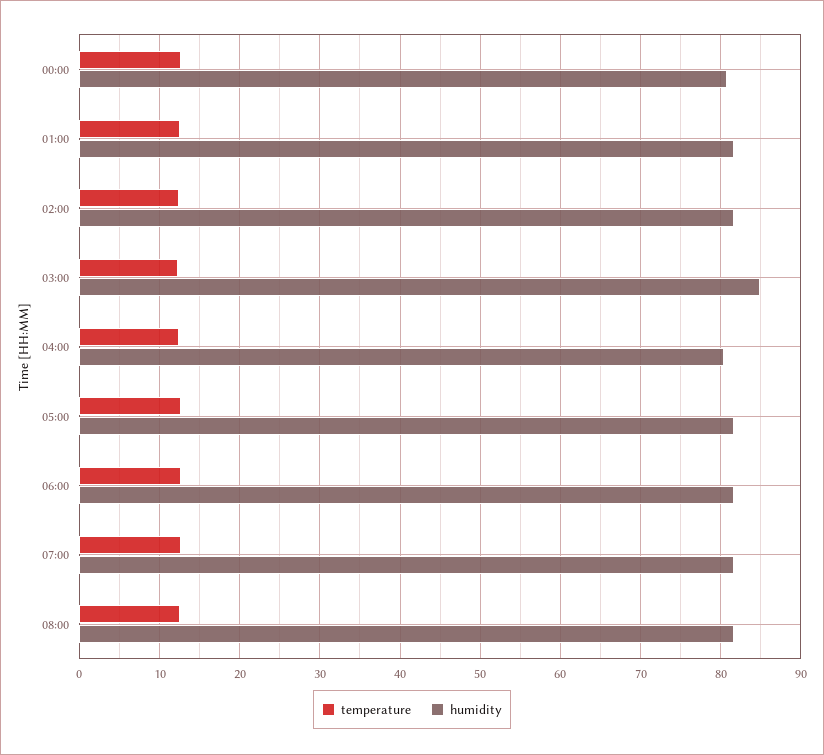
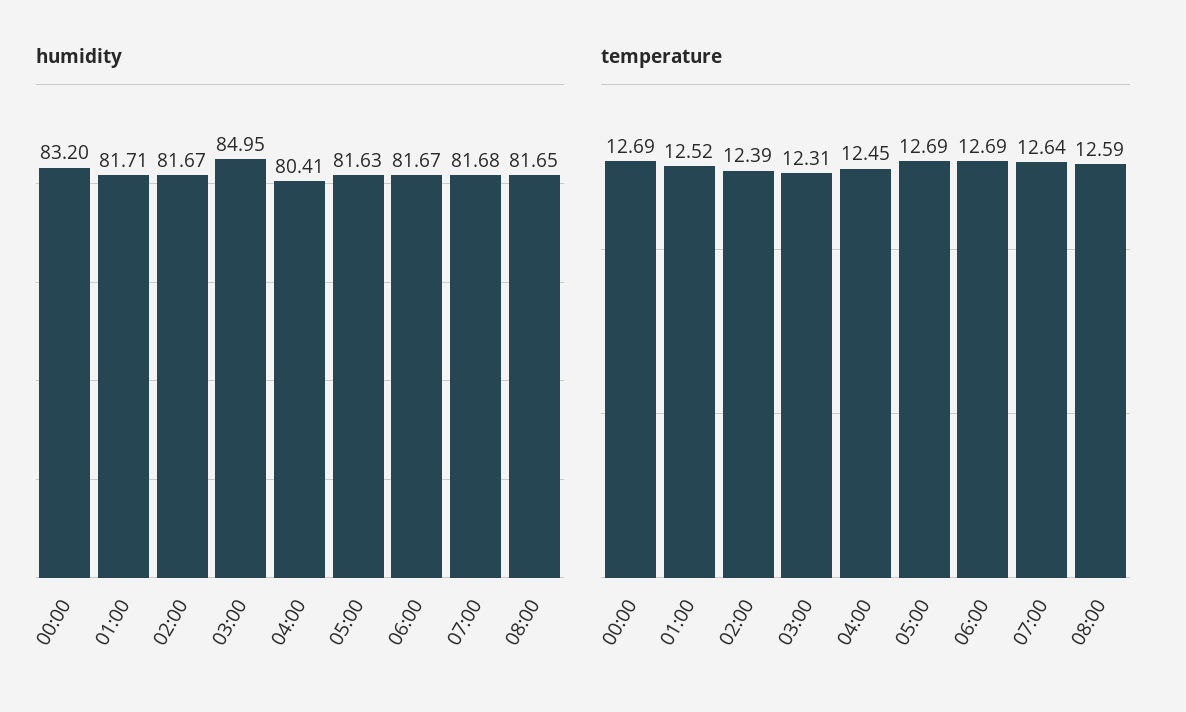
  {
    "temperature": {
      "00:00": 12.69,
      "01:00": 12.52,
      "02:00": 12.39,
      "03:00": 12.31,
      "04:00": 12.45,
      "05:00": 12.69,
      "06:00": 12.69,
      "07:00": 12.64,
      "08:00": 12.59
    },
    "humidity": {
-     "00:00": 81,
+     "00:00": 83.2,
      "01:00": 81.71,
      "02:00": 81.67,
      "03:00": 84.95,
      "04:00": 80.41,
      "05:00": 81.63,
      "06:00": 81.67,
      "07:00": 81.68,
      "08:00": 81.65
    }
  }

